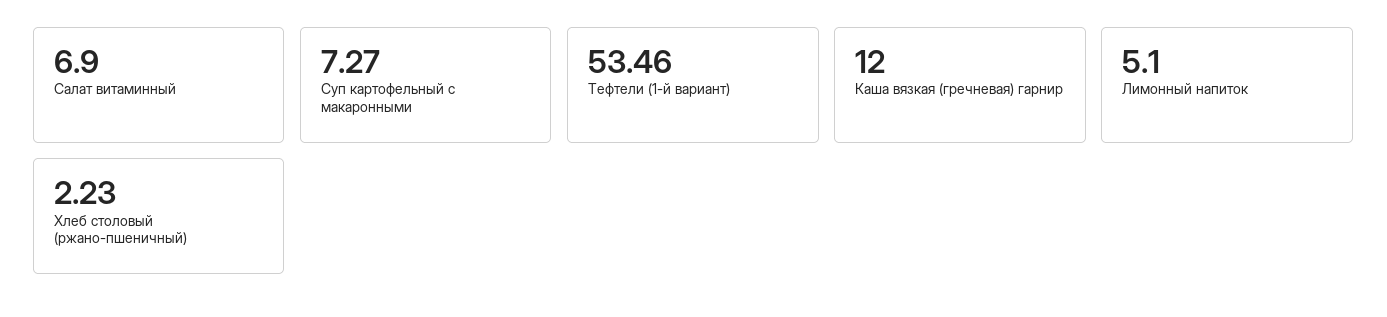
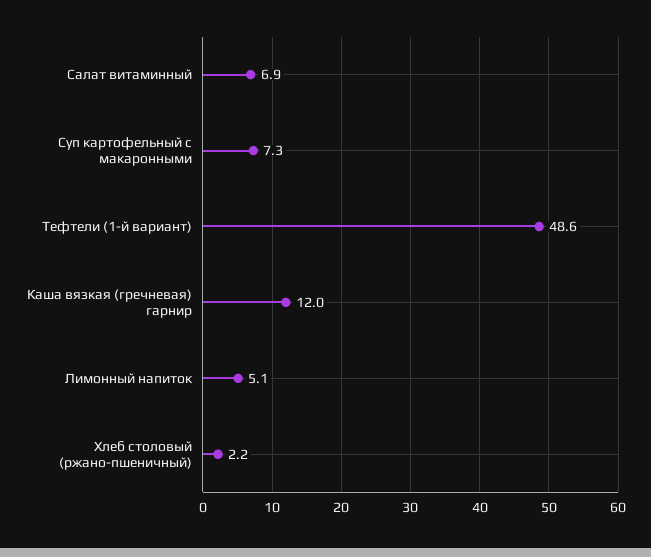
  {
    "Салат витаминный": 6.9,
    "Суп картофельный с макаронными": 7.27,
-   "Тефтели (1-й вариант)": 53.46,
+   "Тефтели (1-й вариант)": 48.6,
    "Каша вязкая (гречневая) гарнир": 12,
    "Лимонный напиток": 5.1,
    "Хлеб столовый (ржано-пшеничный)": 2.23
  }

